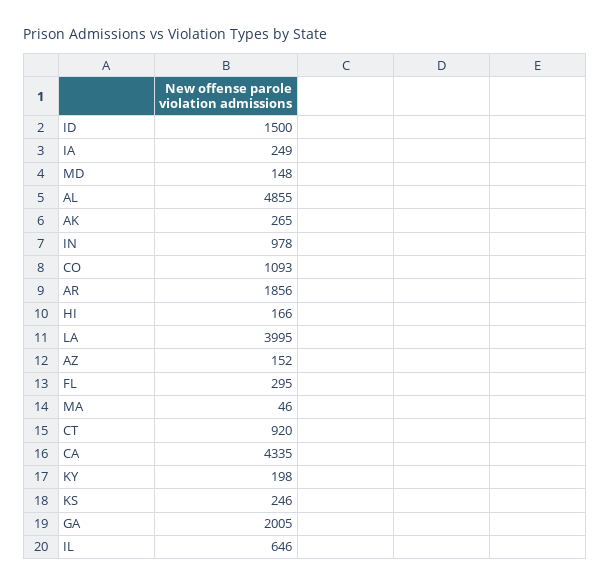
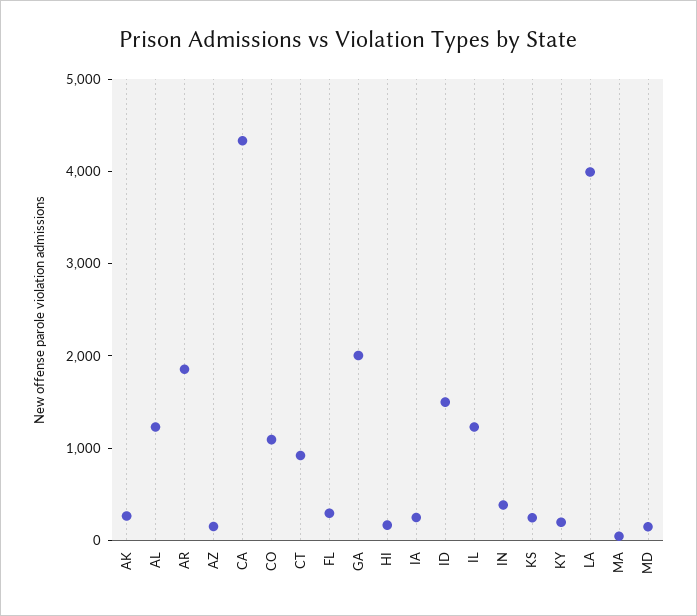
  {
    "ID": 1500,
    "IA": 249,
    "MD": 148,
-   "AL": 4855,
+   "AL": 1200,
    "AK": 265,
-   "IN": 978,
+   "IN": 400,
    "CO": 1093,
    "AR": 1856,
    "HI": 166,
    "LA": 3995,
    "AZ": 152,
    "FL": 295,
    "MA": 46,
    "CT": 920,
    "CA": 4335,
    "KY": 198,
    "KS": 246,
    "GA": 2005,
-   "IL": 646
+   "IL": 1200
  }

